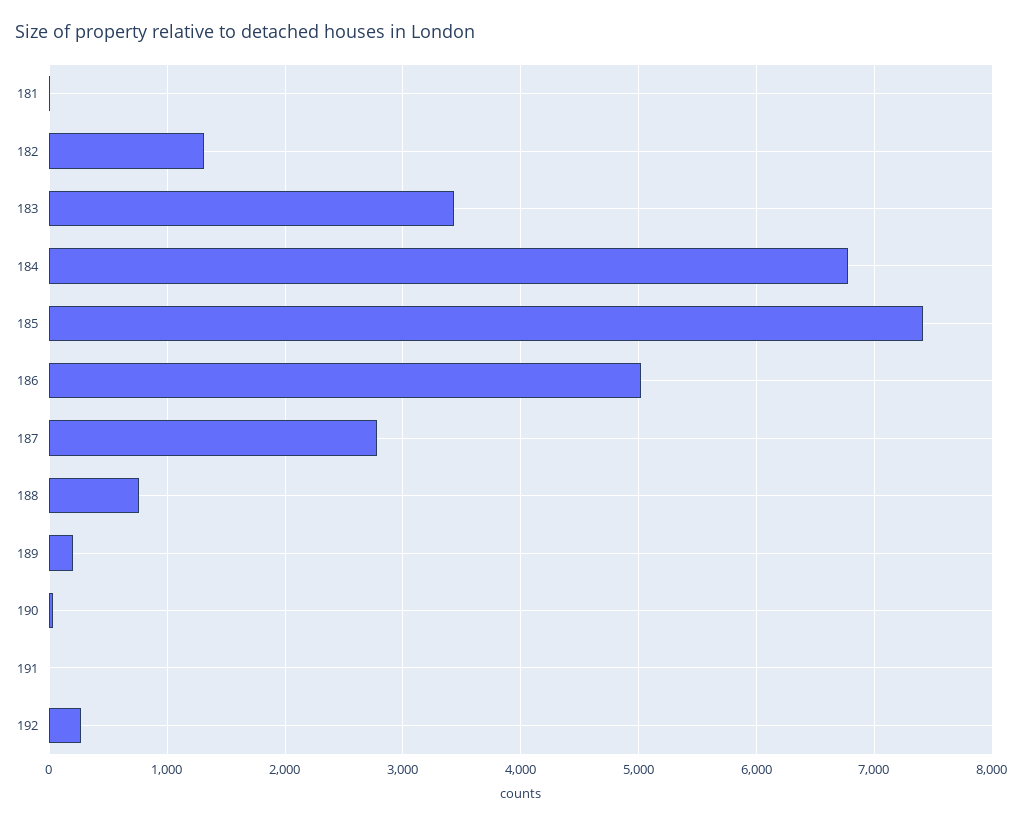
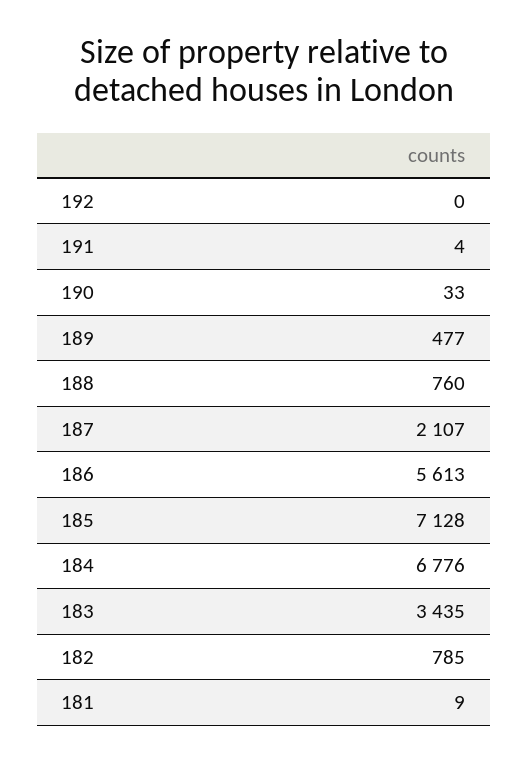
  {
    "181": 9,
-   "182": 1300,
+   "182": 785,
    "183": 3435,
    "184": 6776,
-   "185": 7400,
+   "185": 7128,
-   "186": 5000,
+   "186": 5613,
-   "187": 2800,
+   "187": 2107,
    "188": 760,
-   "189": 200,
+   "189": 477,
    "190": 33,
    "191": 4,
-   "192": 300
+   "192": 0
  }

